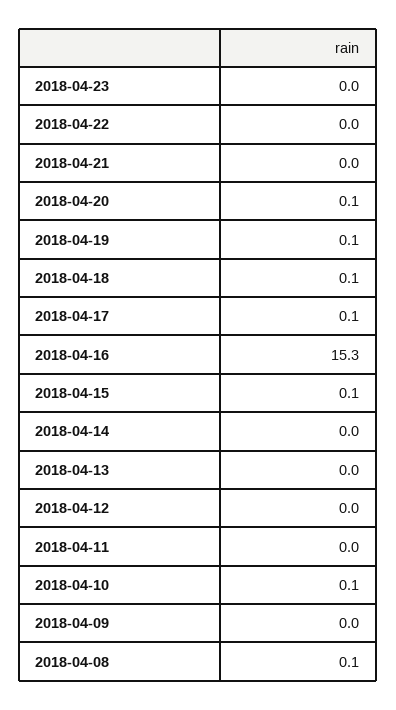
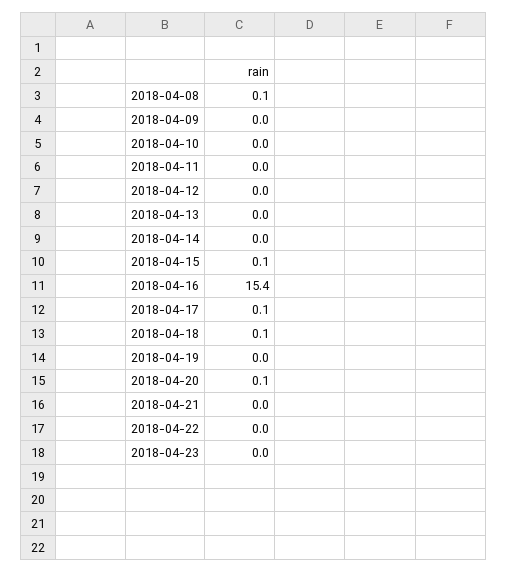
  {
    "2018-04-23": 0,
    "2018-04-22": 0,
    "2018-04-21": 0,
    "2018-04-20": 0.1,
-   "2018-04-19": 0.1,
+   "2018-04-19": 0,
    "2018-04-18": 0.1,
    "2018-04-17": 0.1,
-   "2018-04-16": 15.3,
+   "2018-04-16": 15.4,
    "2018-04-15": 0.1,
    "2018-04-14": 0,
    "2018-04-13": 0,
    "2018-04-12": 0,
    "2018-04-11": 0,
-   "2018-04-10": 0.1,
+   "2018-04-10": 0,
    "2018-04-09": 0,
    "2018-04-08": 0.1
  }

